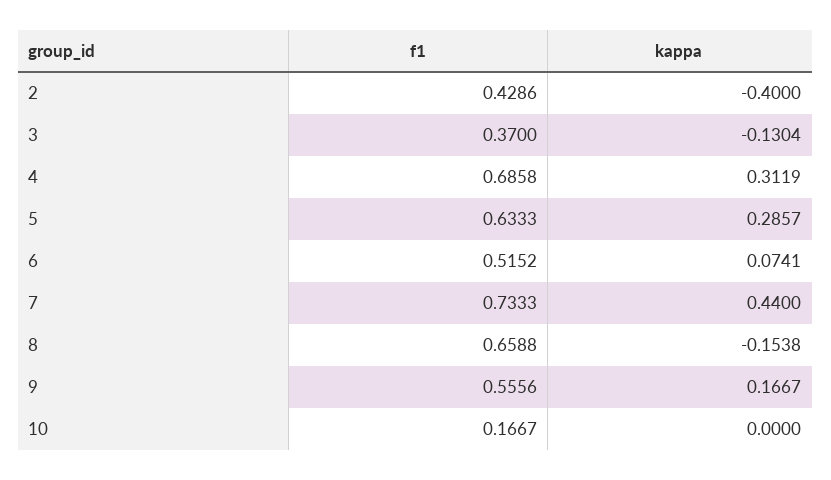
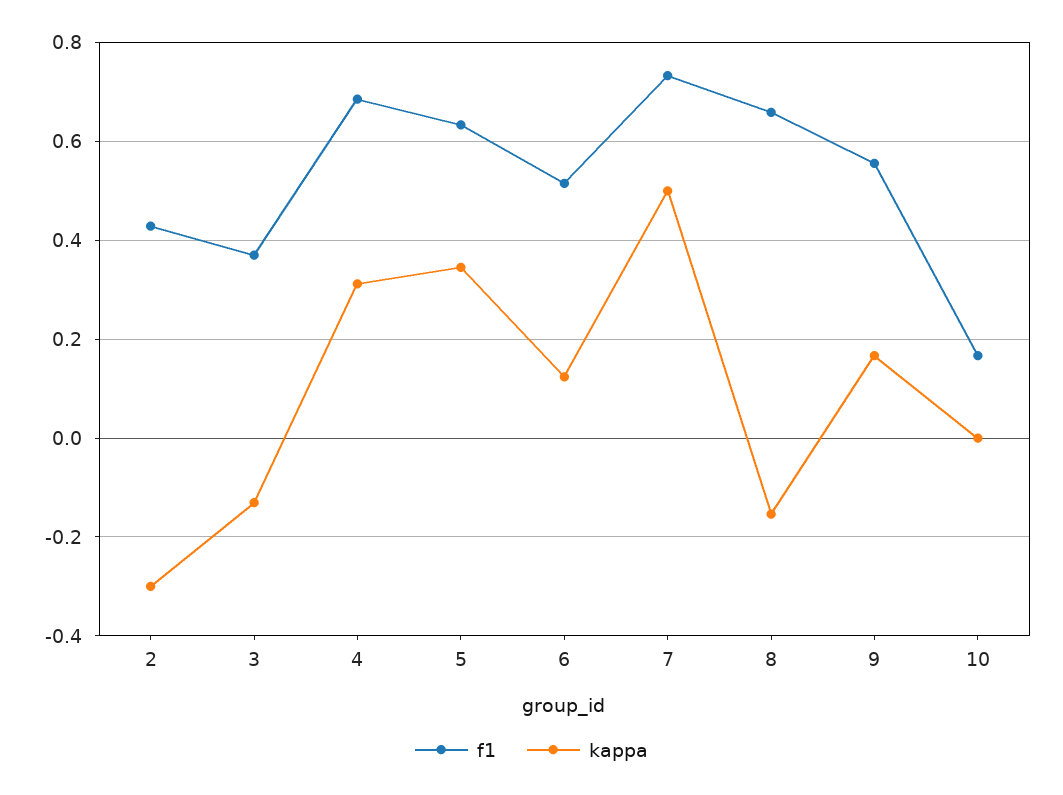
  {
    "f1": {
      "2": 0.4286,
      "3": 0.37,
      "4": 0.6858,
      "5": 0.6333,
      "6": 0.5152,
      "7": 0.7333,
      "8": 0.6588,
      "9": 0.5556,
      "10": 0.1667
    },
    "kappa": {
-     "2": -0.4,
+     "2": -0.3,
      "3": -0.1304,
      "4": 0.3119,
-     "5": 0.2857,
+     "5": 0.34,
-     "6": 0.0741,
+     "6": 0.12,
-     "7": 0.44,
+     "7": 0.5,
      "8": -0.1538,
      "9": 0.1667,
      "10": 0
    }
  }

